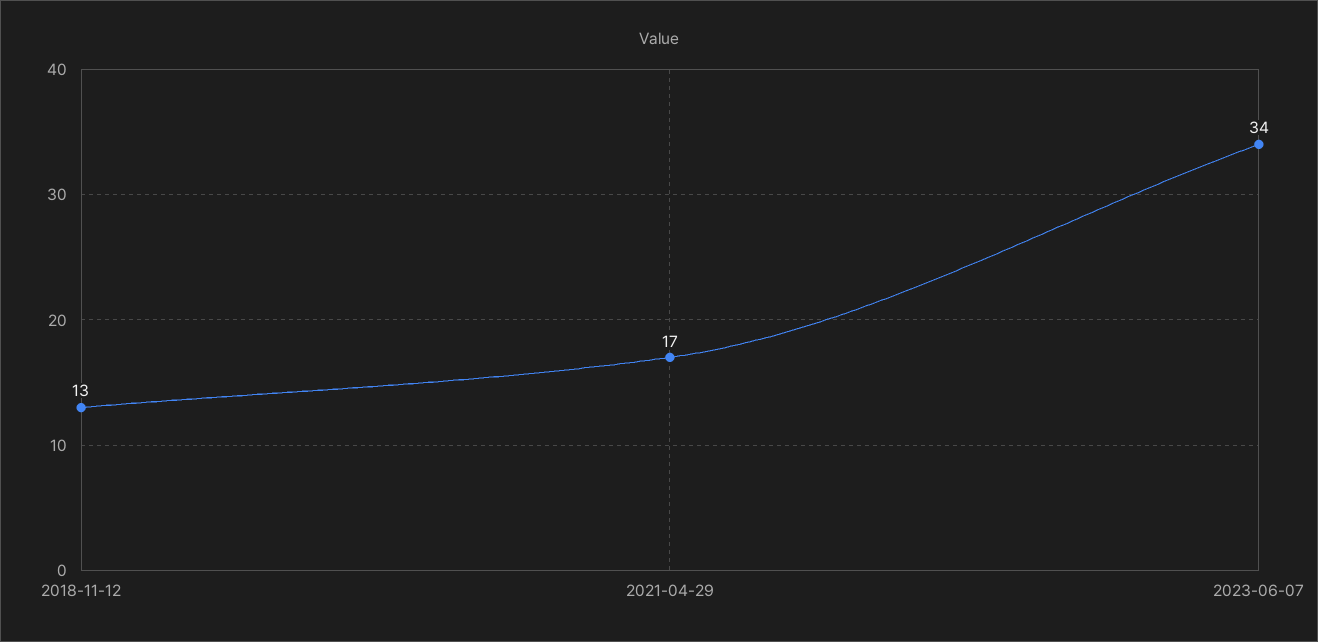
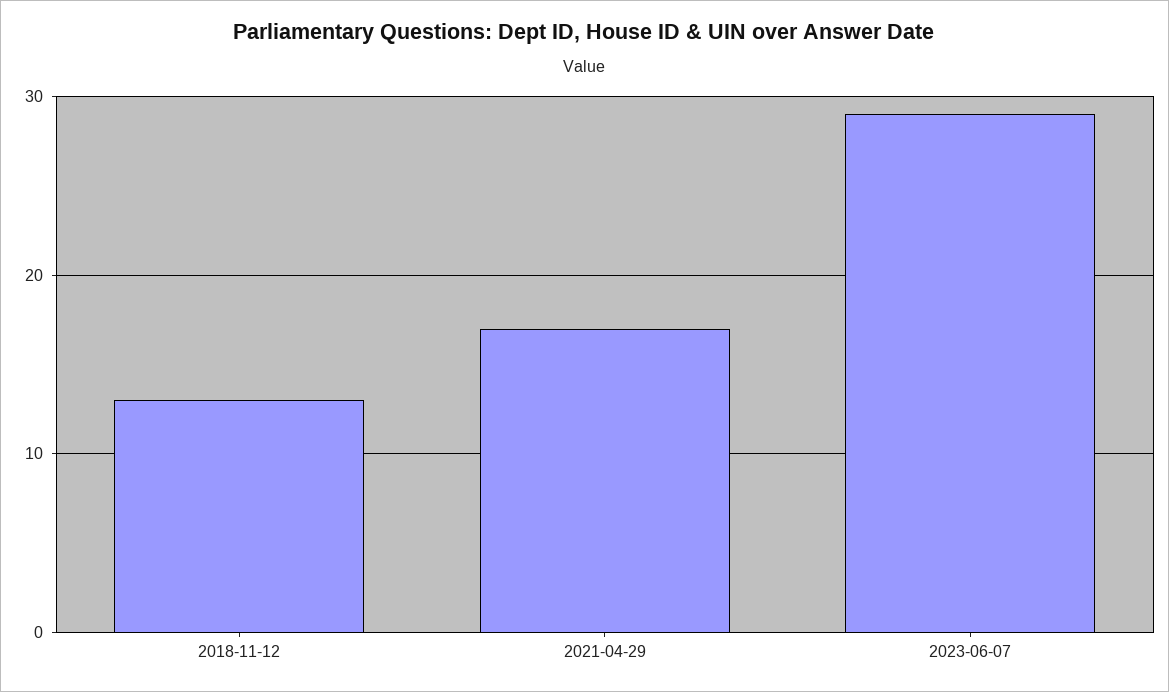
  {
    "2018-11-12": 13,
    "2021-04-29": 17,
-   "2023-06-07": 34
+   "2023-06-07": 29
  }

